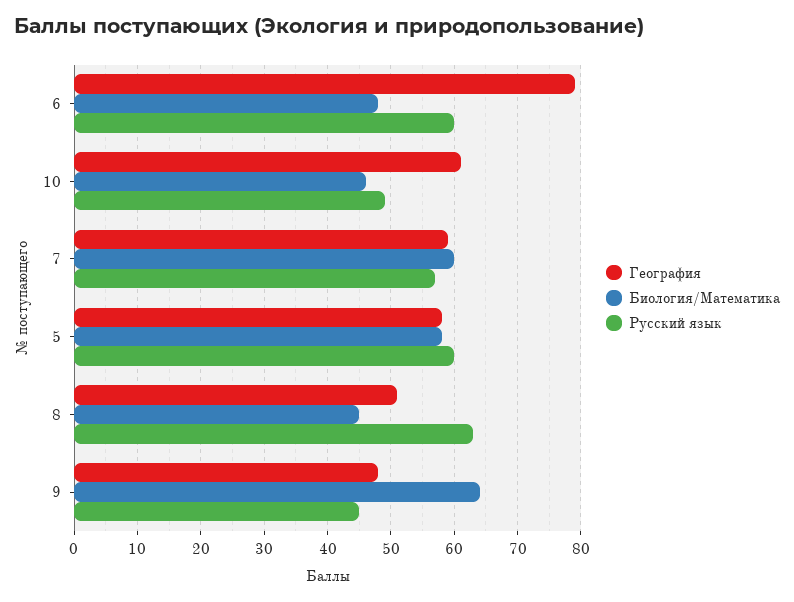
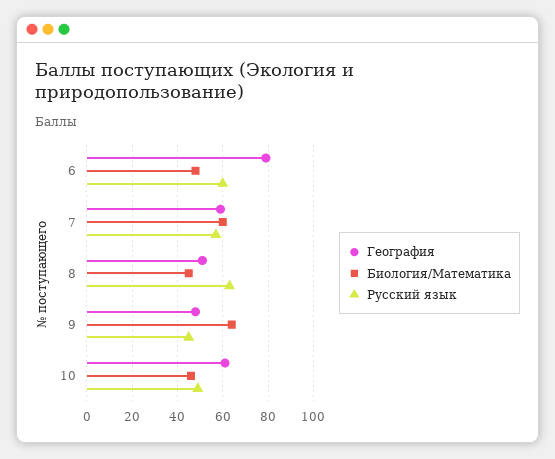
  {
    "География": {
      "6": 79,
      "10": 61,
      "7": 59,
-     "5": 58,
      "8": 51,
      "9": 48
    },
    "Биология/Математика": {
      "6": 48,
      "10": 46,
      "7": 60,
-     "5": 58,
      "8": 45,
      "9": 64
    },
    "Русский язык": {
      "6": 60,
      "10": 49,
      "7": 57,
-     "5": 60,
      "8": 63,
      "9": 45
    }
  }

